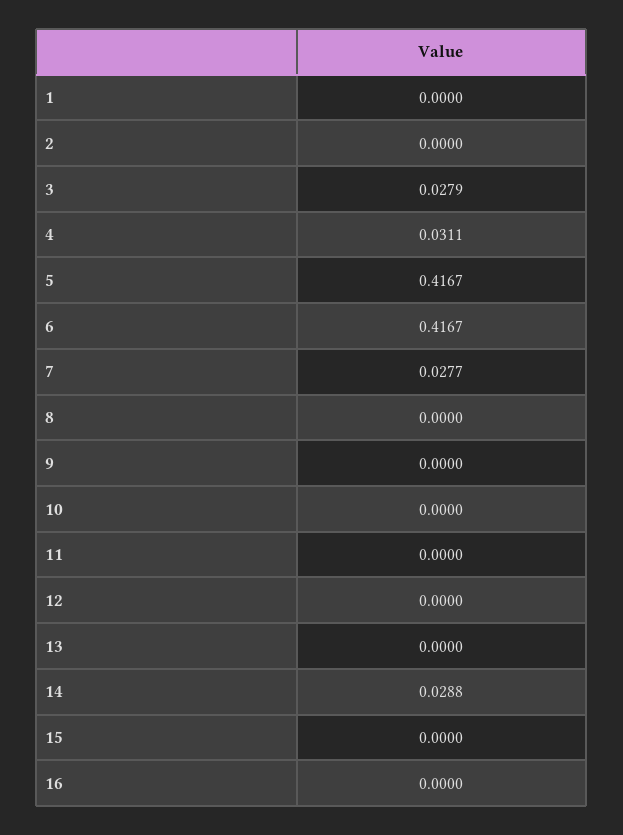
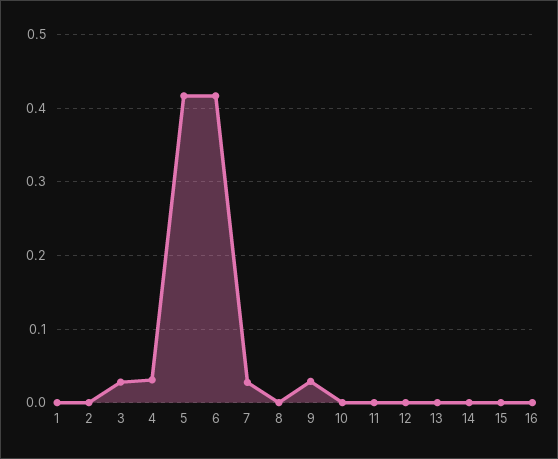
  {
    "1": 0,
    "2": 0,
    "3": 0.0279,
    "4": 0.0311,
    "5": 0.4167,
    "6": 0.4167,
    "7": 0.0277,
    "8": 0,
-   "9": 0,
+   "9": 0.03,
    "10": 0,
    "11": 0,
    "12": 0,
    "13": 0,
-   "14": 0.0288,
+   "14": 0,
    "15": 0,
    "16": 0
  }

